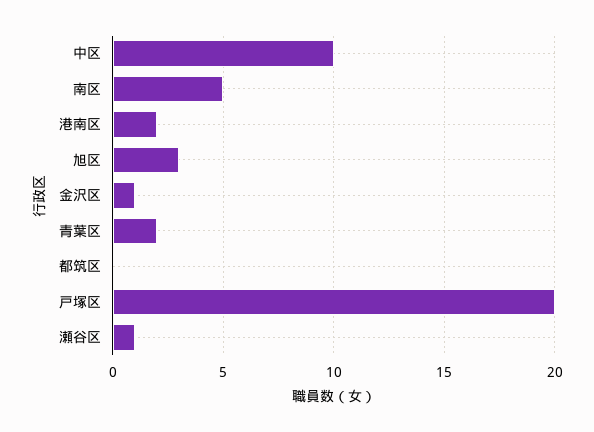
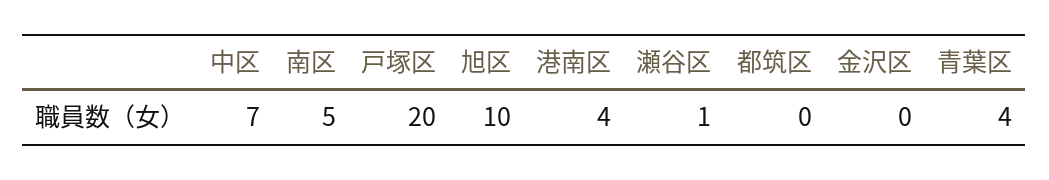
  {
-   "中区": 10,
+   "中区": 7,
    "南区": 5,
-   "港南区": 2,
+   "港南区": 4,
-   "旭区": 3,
+   "旭区": 10,
-   "金沢区": 1,
+   "金沢区": 0,
-   "青葉区": 2,
+   "青葉区": 4,
    "都筑区": 0,
    "戸塚区": 20,
    "瀬谷区": 1
  }

